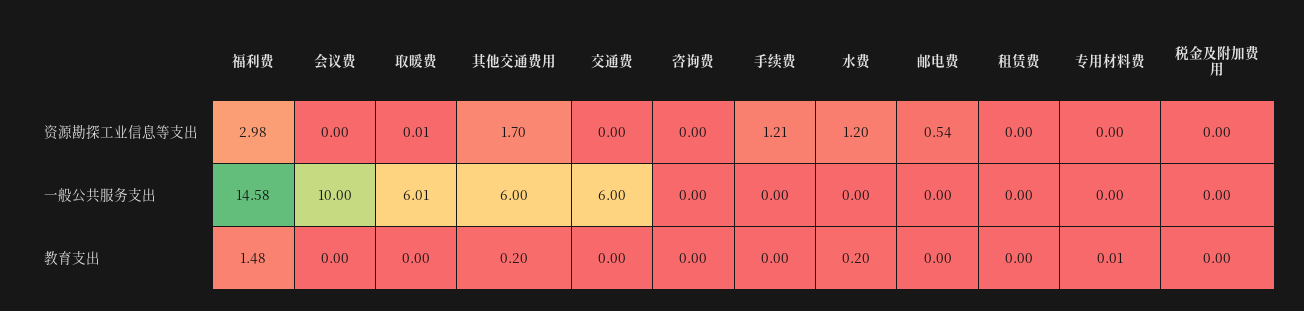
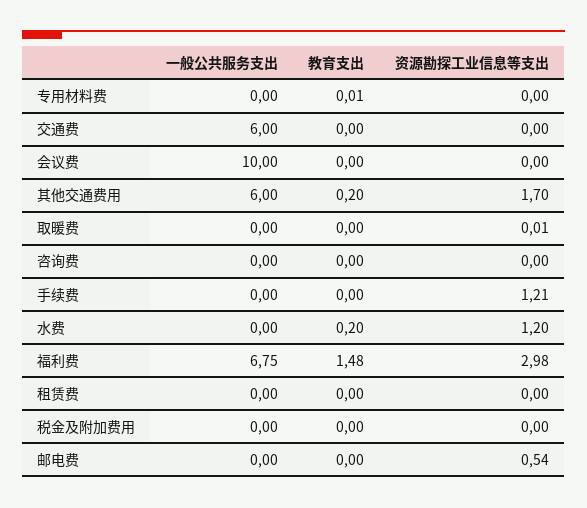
  {
    "福利费": {
      "资源勘探工业信息等支出": 2.98,
-     "一般公共服务支出": 14.58,
+     "一般公共服务支出": 6.75,
      "教育支出": 1.48
    },
    "会议费": {
      "资源勘探工业信息等支出": 0,
      "一般公共服务支出": 10,
      "教育支出": 0
    },
    "取暖费": {
      "资源勘探工业信息等支出": 0.01,
-     "一般公共服务支出": 6.01,
+     "一般公共服务支出": 0,
      "教育支出": 0
    },
    "其他交通费用": {
      "资源勘探工业信息等支出": 1.7,
      "一般公共服务支出": 6,
      "教育支出": 0.2
    },
    "交通费": {
      "资源勘探工业信息等支出": 0,
      "一般公共服务支出": 6,
      "教育支出": 0
    },
    "咨询费": {
      "资源勘探工业信息等支出": 0,
      "一般公共服务支出": 0,
      "教育支出": 0
    },
    "手续费": {
      "资源勘探工业信息等支出": 1.21,
      "一般公共服务支出": 0,
      "教育支出": 0
    },
    "水费": {
      "资源勘探工业信息等支出": 1.2,
      "一般公共服务支出": 0,
      "教育支出": 0.2
    },
    "邮电费": {
      "资源勘探工业信息等支出": 0.54,
      "一般公共服务支出": 0,
      "教育支出": 0
    },
    "租赁费": {
      "资源勘探工业信息等支出": 0,
      "一般公共服务支出": 0,
      "教育支出": 0
    },
    "专用材料费": {
      "资源勘探工业信息等支出": 0,
      "一般公共服务支出": 0,
      "教育支出": 0.01
    },
    "税金及附加费用": {
      "资源勘探工业信息等支出": 0,
      "一般公共服务支出": 0,
      "教育支出": 0
    }
  }

